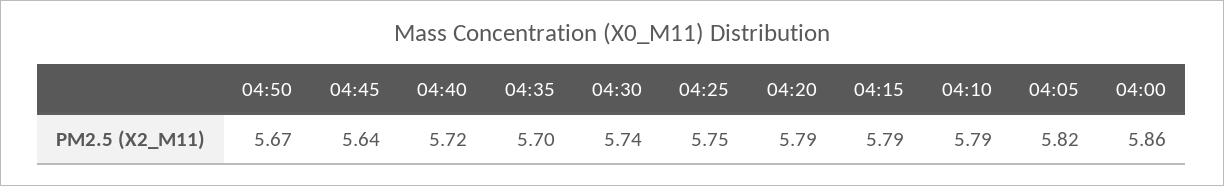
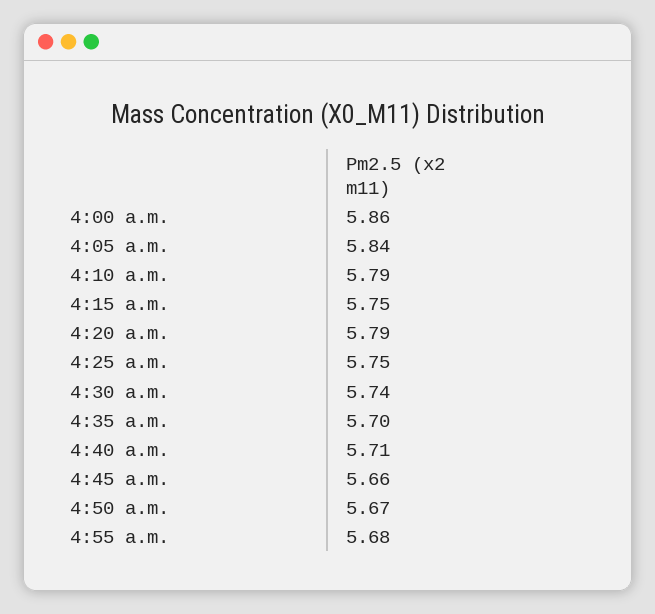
  {
    "04:50": 5.67,
-   "04:45": 5.64,
+   "04:45": 5.66,
-   "04:40": 5.72,
+   "04:40": 5.71,
    "04:35": 5.7,
    "04:30": 5.74,
    "04:25": 5.75,
    "04:20": 5.79,
-   "04:15": 5.79,
+   "04:15": 5.75,
    "04:10": 5.79,
-   "04:05": 5.82,
+   "04:05": 5.84,
-   "04:00": 5.86
+   "04:00": 5.86,
+   "4:55 a.m.": 5.68
  }

